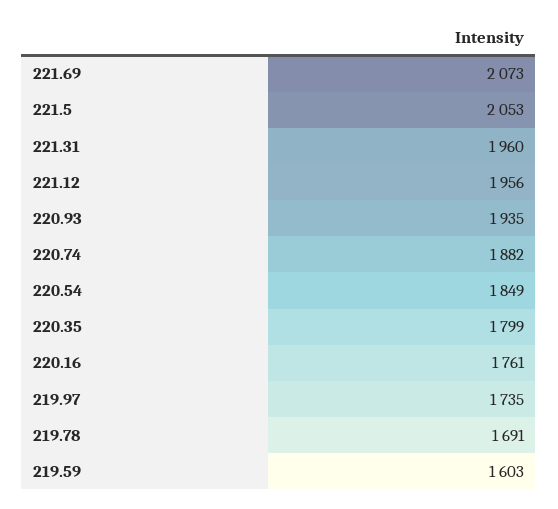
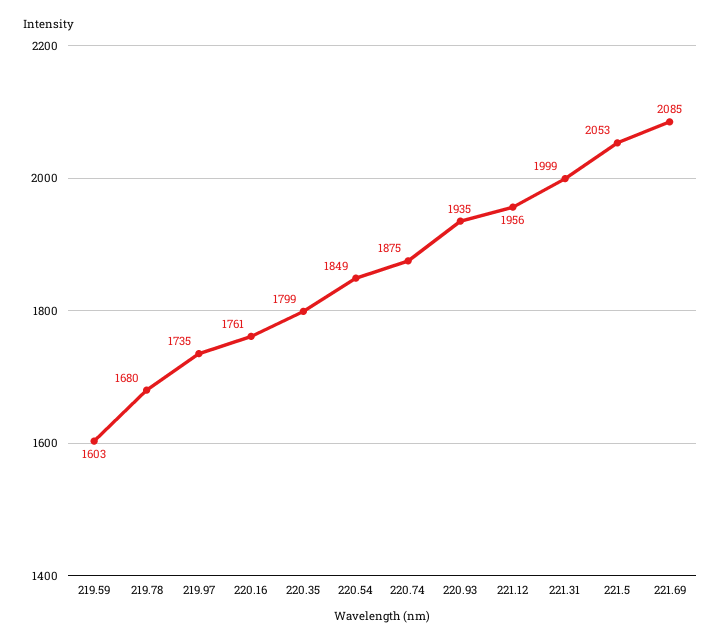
  {
-   "221.69": 2073,
+   "221.69": 2085,
    "221.5": 2053,
-   "221.31": 1960,
+   "221.31": 1999,
    "221.12": 1956,
    "220.93": 1935,
-   "220.74": 1882,
+   "220.74": 1875,
    "220.54": 1849,
    "220.35": 1799,
    "220.16": 1761,
    "219.97": 1735,
-   "219.78": 1691,
+   "219.78": 1680,
    "219.59": 1603
  }

